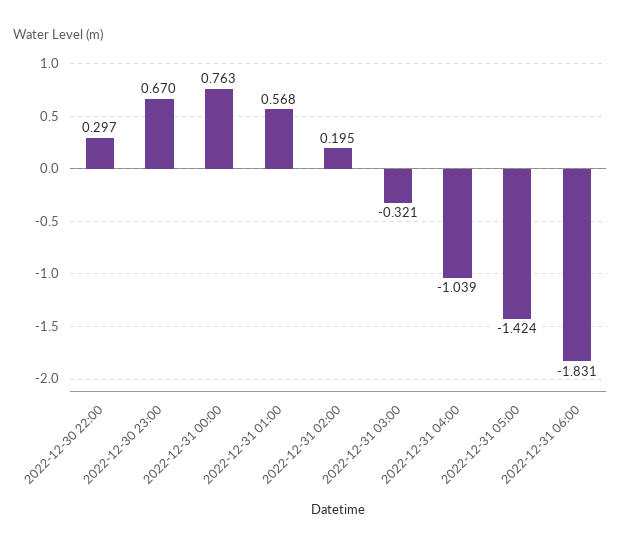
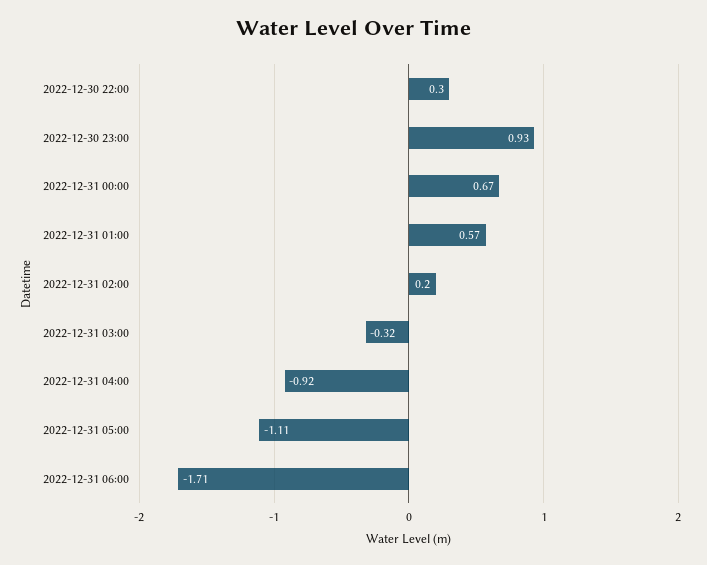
  {
    "2022-12-30 22:00": 0.297,
-   "2022-12-30 23:00": 0.67,
+   "2022-12-30 23:00": 0.93,
-   "2022-12-31 00:00": 0.763,
+   "2022-12-31 00:00": 0.67,
    "2022-12-31 01:00": 0.568,
    "2022-12-31 02:00": 0.195,
    "2022-12-31 03:00": -0.321,
-   "2022-12-31 04:00": -1.039,
+   "2022-12-31 04:00": -0.92,
-   "2022-12-31 05:00": -1.424,
+   "2022-12-31 05:00": -1.11,
-   "2022-12-31 06:00": -1.831
+   "2022-12-31 06:00": -1.71
  }

